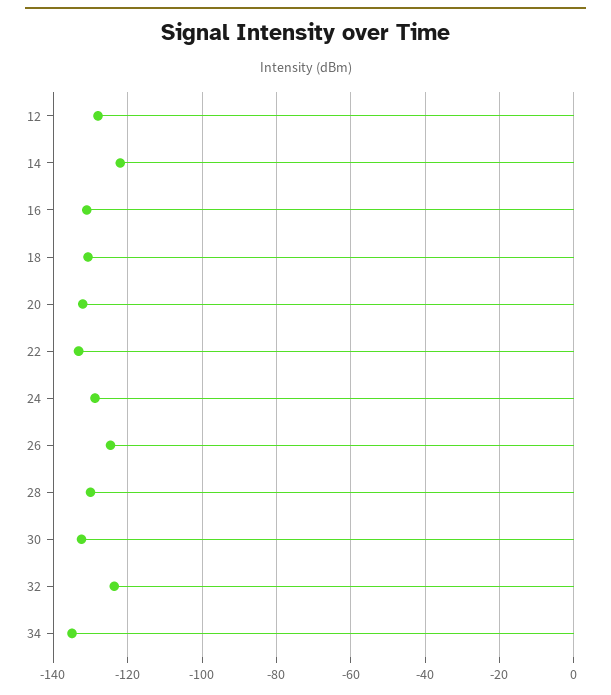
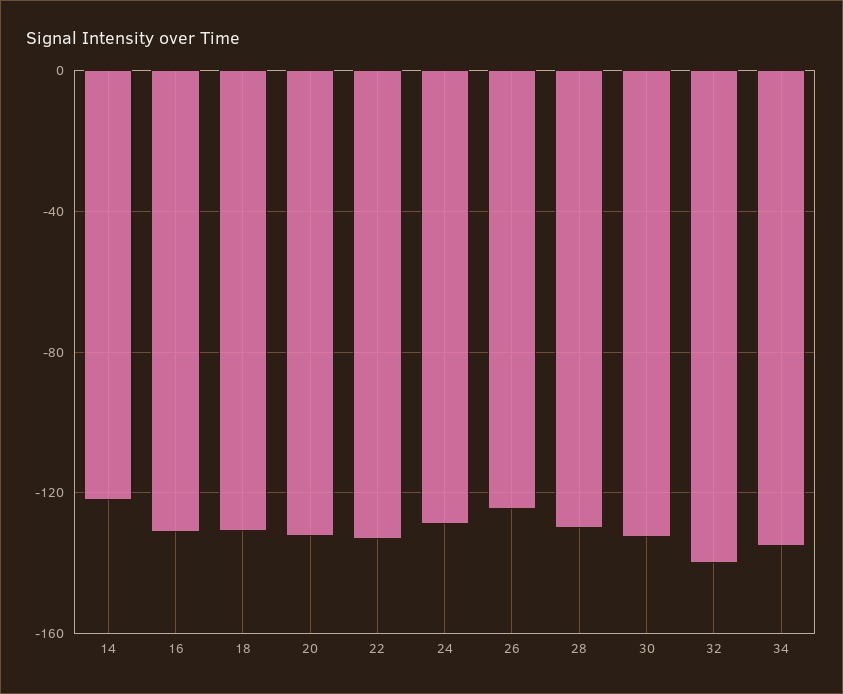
  {
-   "12": -128,
    "14": -122,
    "16": -132,
    "18": -130,
    "20": -132,
    "22": -134,
    "24": -128,
    "26": -124,
    "28": -130,
    "30": -132,
-   "32": -124,
+   "32": -140,
    "34": -136
  }

